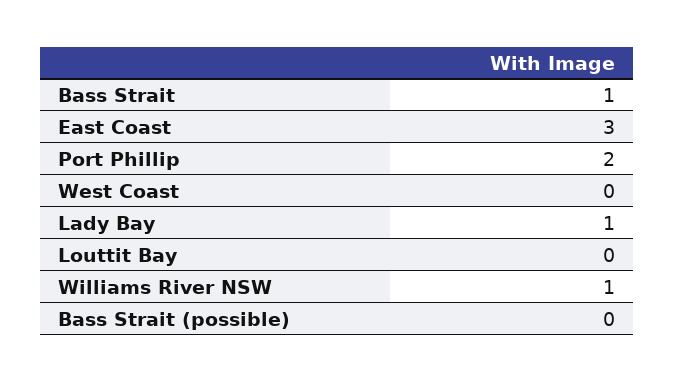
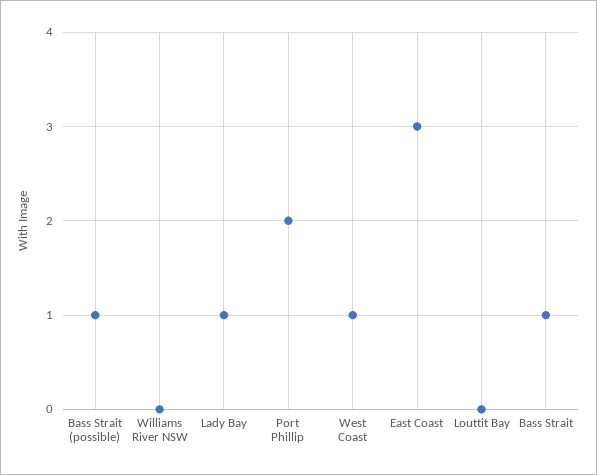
  {
    "Bass Strait": 1,
    "East Coast": 3,
    "Port Phillip": 2,
-   "West Coast": 0,
+   "West Coast": 1,
    "Lady Bay": 1,
    "Louttit Bay": 0,
-   "Williams River NSW": 1,
+   "Williams River NSW": 0,
-   "Bass Strait (possible)": 0
+   "Bass Strait (possible)": 1
  }

